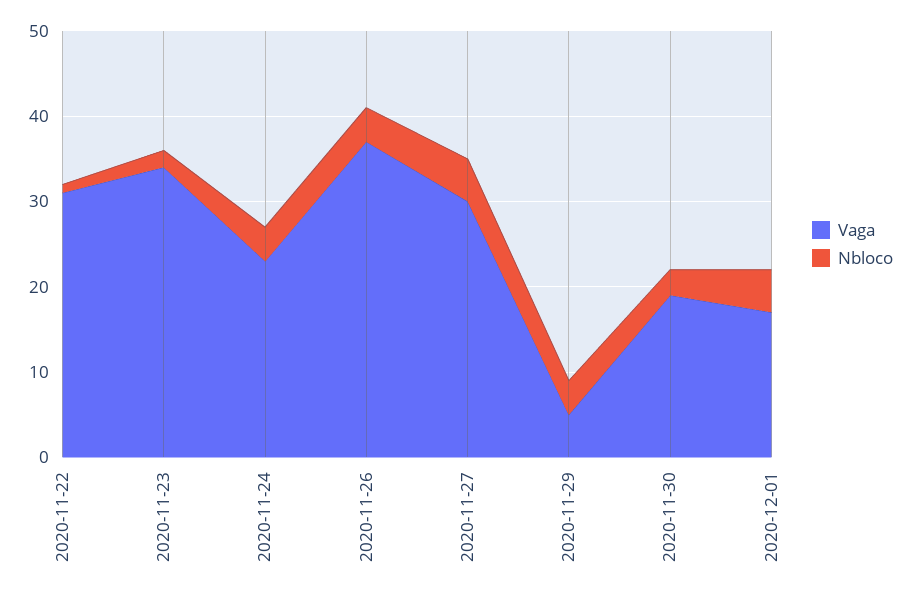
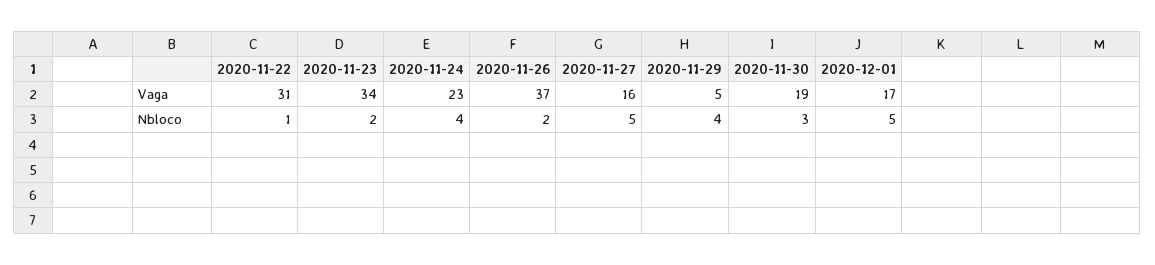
  {
    "Vaga": {
      "2020-11-22": 31,
      "2020-11-23": 34,
      "2020-11-24": 23,
      "2020-11-26": 37,
-     "2020-11-27": 30,
+     "2020-11-27": 16,
      "2020-11-29": 5,
      "2020-11-30": 19,
      "2020-12-01": 17
    },
    "Nbloco": {
      "2020-11-22": 1,
      "2020-11-23": 2,
      "2020-11-24": 4,
-     "2020-11-26": 4,
+     "2020-11-26": 2,
      "2020-11-27": 5,
      "2020-11-29": 4,
      "2020-11-30": 3,
      "2020-12-01": 5
    }
  }

